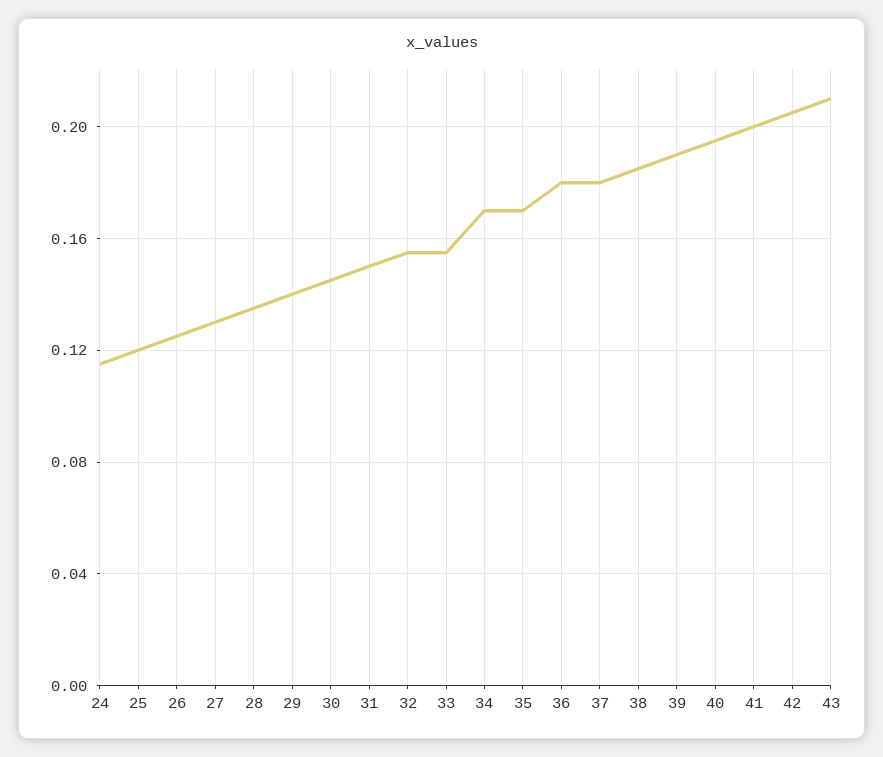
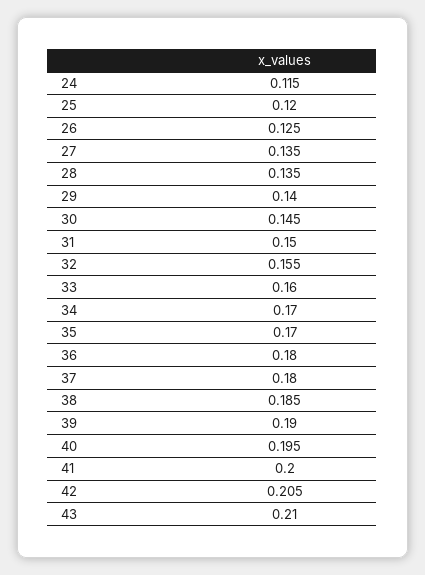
  {
    "24": 0.115,
    "25": 0.12,
    "26": 0.125,
-   "27": 0.13,
+   "27": 0.135,
    "28": 0.135,
    "29": 0.14,
    "30": 0.145,
    "31": 0.15,
    "32": 0.155,
-   "33": 0.155,
+   "33": 0.16,
    "34": 0.17,
    "35": 0.17,
    "36": 0.18,
    "37": 0.18,
    "38": 0.185,
    "39": 0.19,
    "40": 0.195,
    "41": 0.2,
    "42": 0.205,
    "43": 0.21
  }

